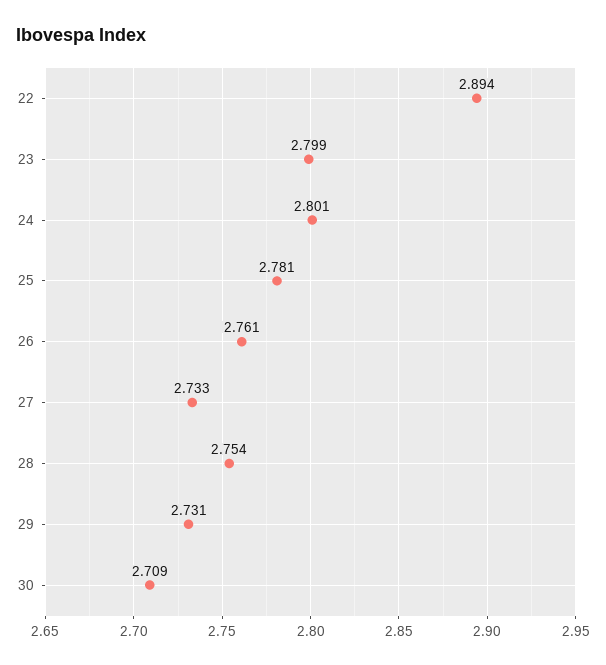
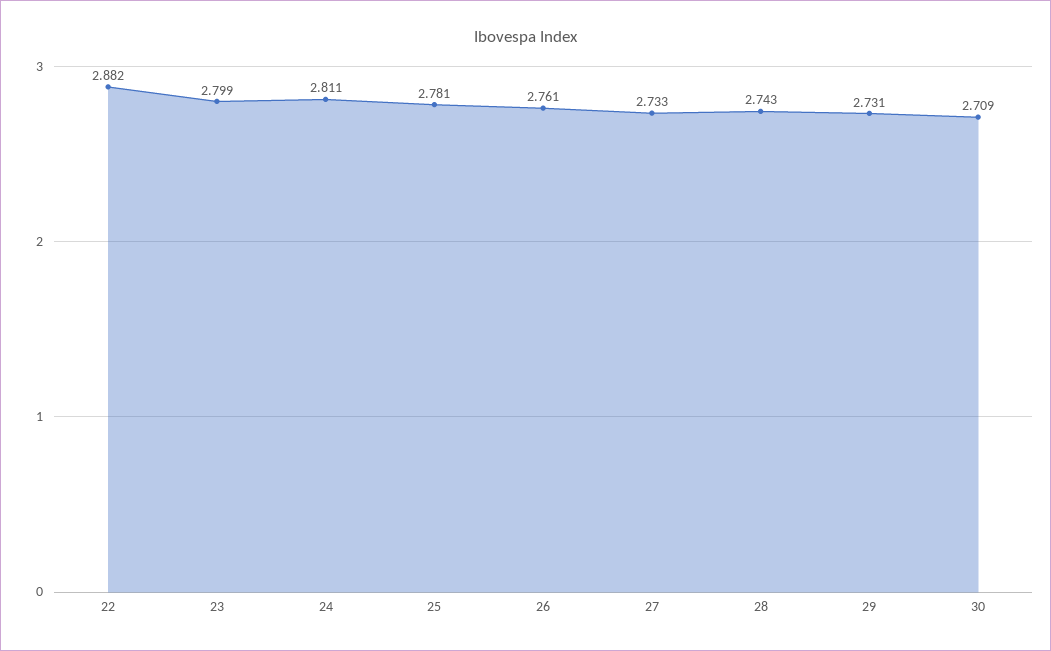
  {
-   "22": 2.894,
+   "22": 2.882,
    "23": 2.799,
-   "24": 2.801,
+   "24": 2.811,
    "25": 2.781,
    "26": 2.761,
    "27": 2.733,
-   "28": 2.754,
+   "28": 2.743,
    "29": 2.731,
    "30": 2.709
  }

